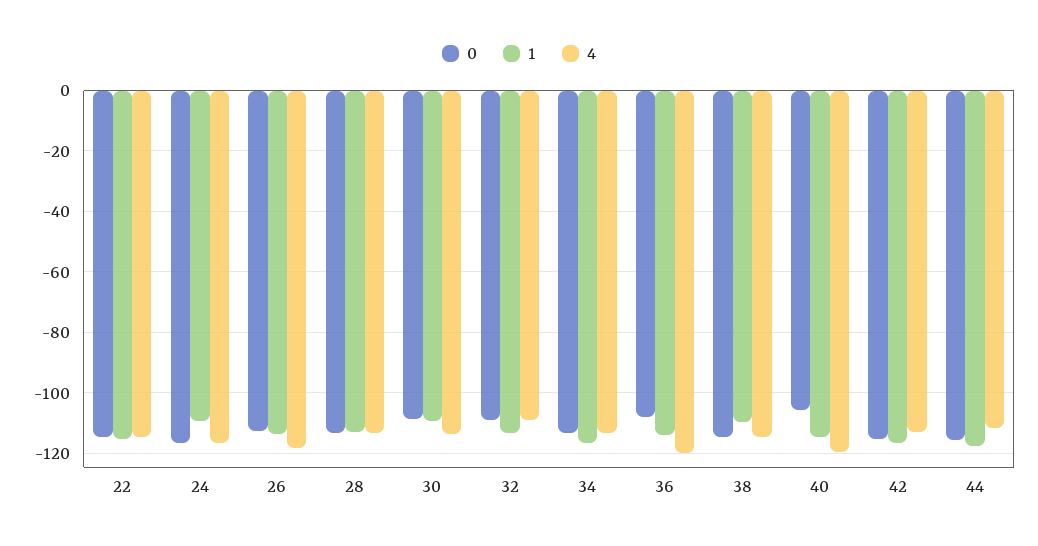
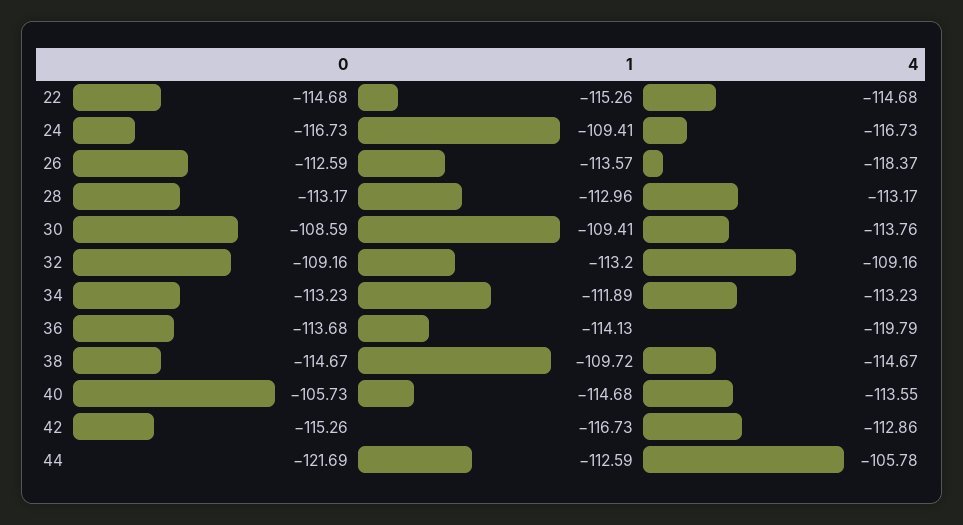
  {
    "0": {
      "22": -114.68,
      "24": -116.73,
      "26": -112.59,
      "28": -113.17,
      "30": -108.59,
      "32": -109.16,
      "34": -113.23,
-     "36": -108,
+     "36": -113.68,
      "38": -114.67,
      "40": -105.73,
      "42": -115.26,
-     "44": -116
+     "44": -121.69
    },
    "1": {
      "22": -115.26,
      "24": -109.41,
      "26": -113.57,
      "28": -112.96,
      "30": -109.41,
      "32": -113.2,
-     "34": -116,
+     "34": -111.89,
      "36": -114.13,
      "38": -109.72,
      "40": -114.68,
      "42": -116.73,
-     "44": -118
+     "44": -112.59
    },
    "4": {
      "22": -114.68,
      "24": -116.73,
      "26": -118.37,
      "28": -113.17,
      "30": -113.76,
      "32": -109.16,
      "34": -113.23,
      "36": -119.79,
      "38": -114.67,
-     "40": -120,
+     "40": -113.55,
      "42": -112.86,
-     "44": -112
+     "44": -105.78
    }
  }

